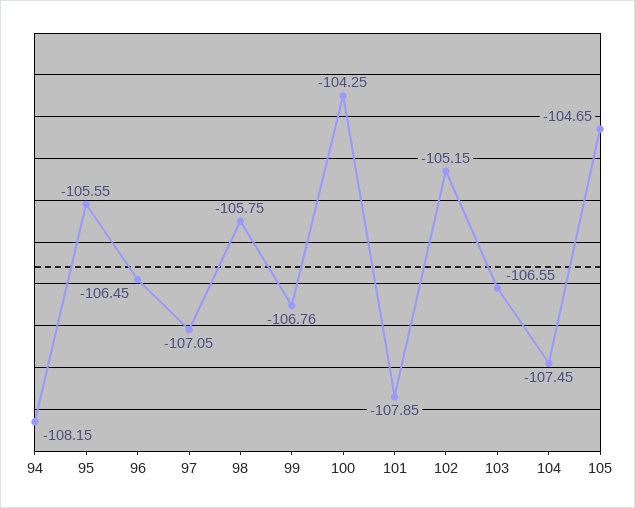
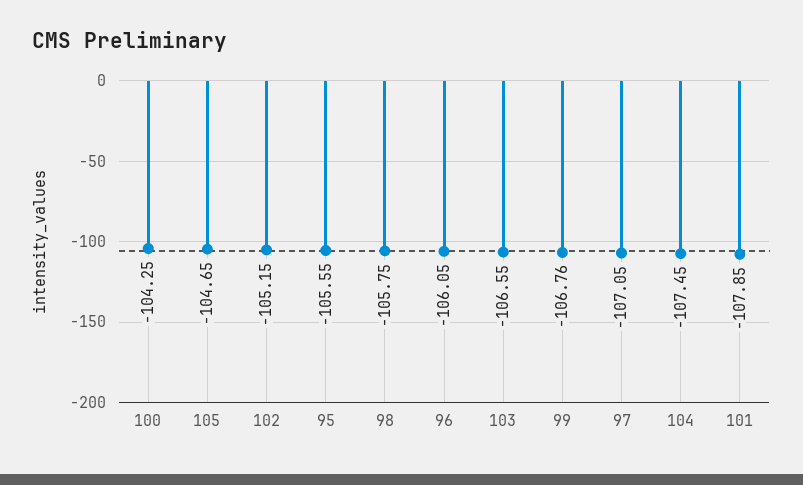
  {
-   "94": -108.15,
    "95": -105.55,
-   "96": -106.45,
+   "96": -106.05,
    "97": -107.05,
    "98": -105.75,
    "99": -106.76,
    "100": -104.25,
    "101": -107.85,
    "102": -105.15,
    "103": -106.55,
    "104": -107.45,
    "105": -104.65
  }

